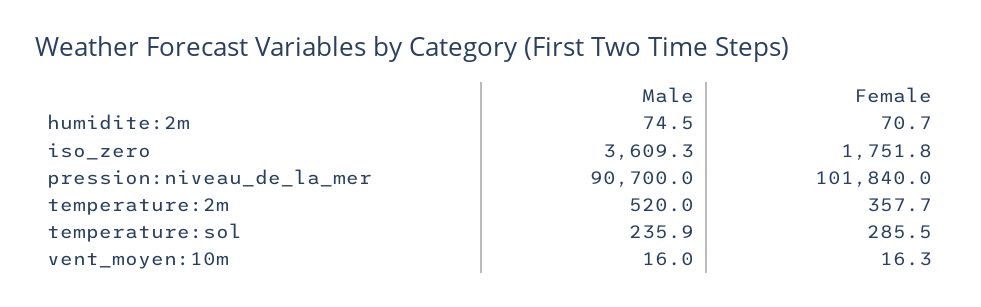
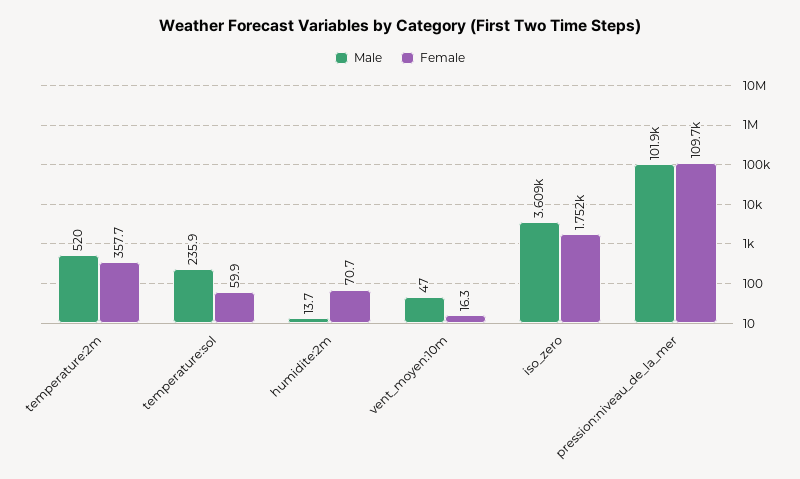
  {
    "Male": {
-     "humidite:2m": 74.5,
+     "humidite:2m": 13.7,
      "iso_zero": 3609.3,
-     "pression:niveau_de_la_mer": 90700,
+     "pression:niveau_de_la_mer": 101900,
      "temperature:2m": 520,
      "temperature:sol": 235.9,
-     "vent_moyen:10m": 16
+     "vent_moyen:10m": 47
    },
    "Female": {
      "humidite:2m": 70.7,
      "iso_zero": 1751.8,
-     "pression:niveau_de_la_mer": 101840,
+     "pression:niveau_de_la_mer": 109700,
      "temperature:2m": 357.7,
-     "temperature:sol": 285.5,
+     "temperature:sol": 59.9,
      "vent_moyen:10m": 16.3
    }
  }

